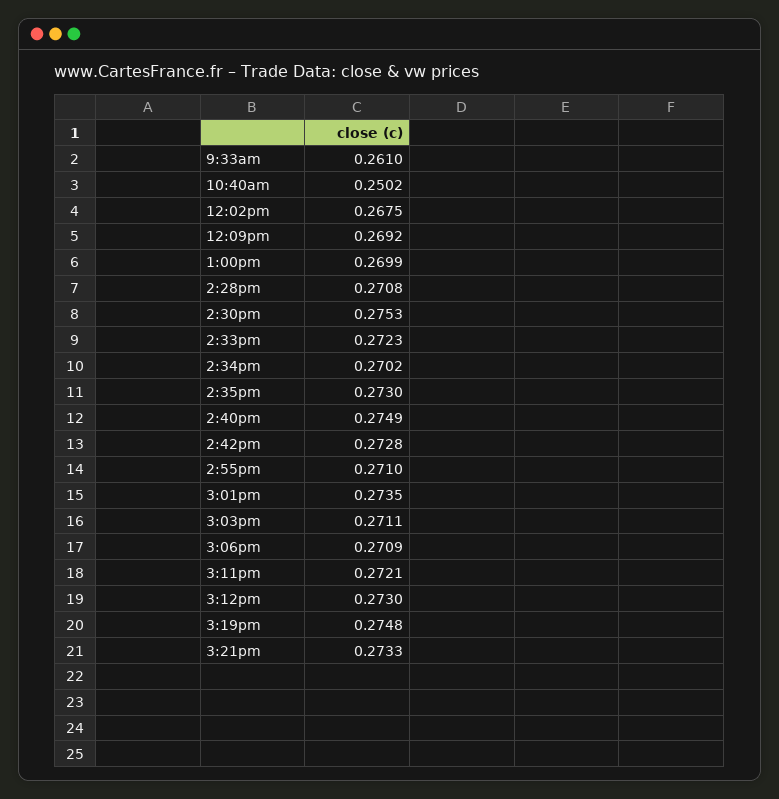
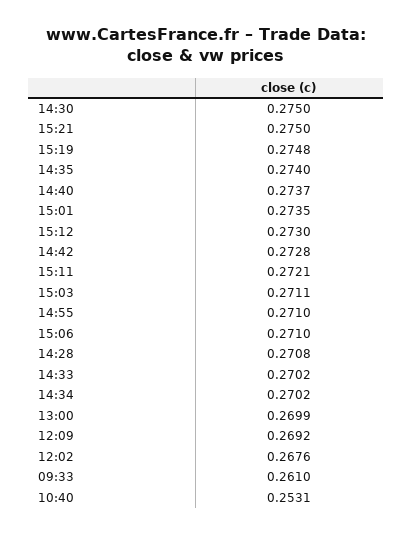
  {
    "9:33am": 0.261,
-   "10:40am": 0.2502,
+   "10:40am": 0.2531,
-   "12:02pm": 0.2675,
+   "12:02pm": 0.2676,
    "12:09pm": 0.2692,
    "1:00pm": 0.2699,
    "2:28pm": 0.2708,
-   "2:30pm": 0.2753,
+   "2:30pm": 0.275,
-   "2:33pm": 0.2723,
+   "2:33pm": 0.2702,
    "2:34pm": 0.2702,
-   "2:35pm": 0.273,
+   "2:35pm": 0.274,
-   "2:40pm": 0.2749,
+   "2:40pm": 0.2737,
    "2:42pm": 0.2728,
    "2:55pm": 0.271,
    "3:01pm": 0.2735,
    "3:03pm": 0.2711,
-   "3:06pm": 0.2709,
+   "3:06pm": 0.271,
    "3:11pm": 0.2721,
    "3:12pm": 0.273,
    "3:19pm": 0.2748,
-   "3:21pm": 0.2733
+   "3:21pm": 0.275
  }

